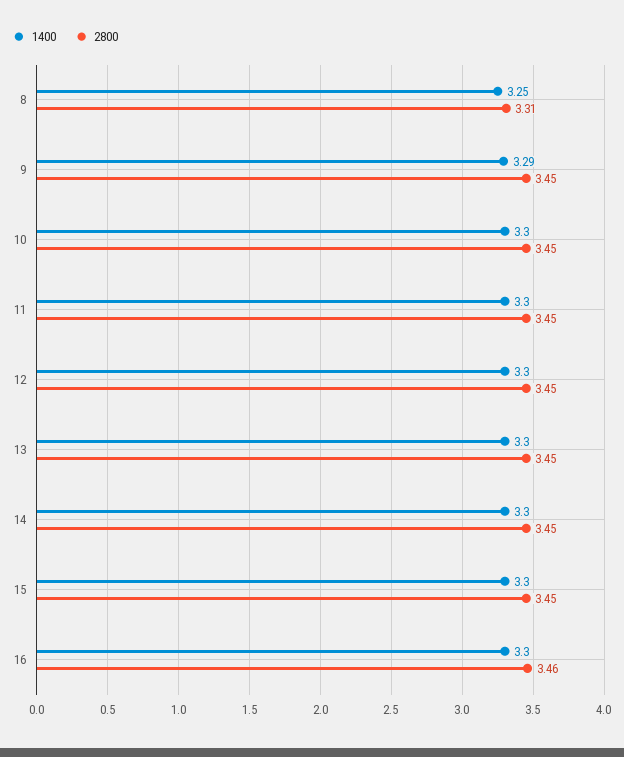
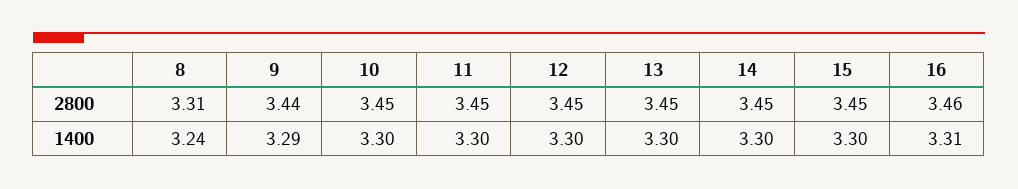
  {
    "1400": {
-     "8": 3.25,
+     "8": 3.24,
      "9": 3.29,
      "10": 3.3,
      "11": 3.3,
      "12": 3.3,
      "13": 3.3,
      "14": 3.3,
      "15": 3.3,
-     "16": 3.3
+     "16": 3.31
    },
    "2800": {
      "8": 3.31,
-     "9": 3.45,
+     "9": 3.44,
      "10": 3.45,
      "11": 3.45,
      "12": 3.45,
      "13": 3.45,
      "14": 3.45,
      "15": 3.45,
      "16": 3.46
    }
  }

